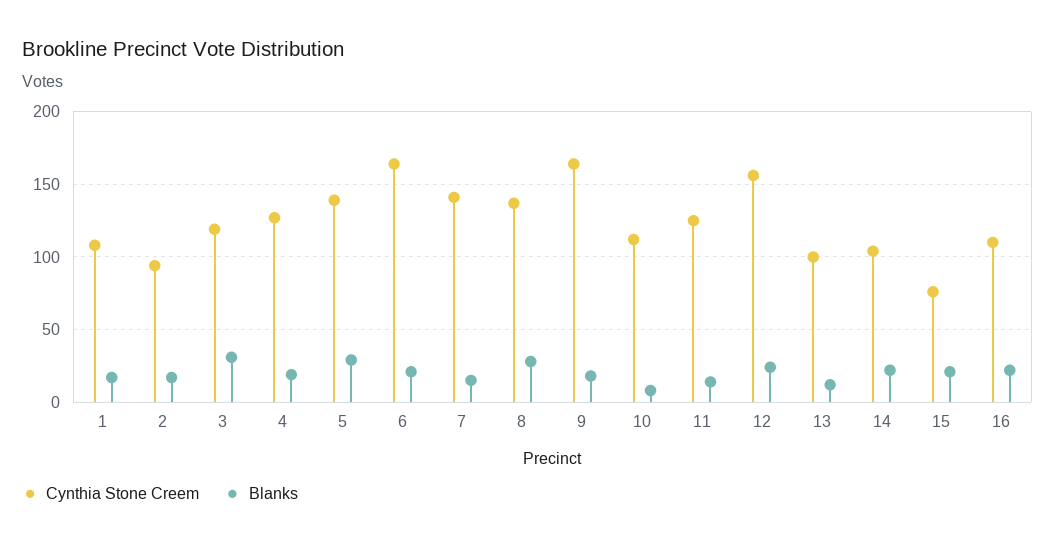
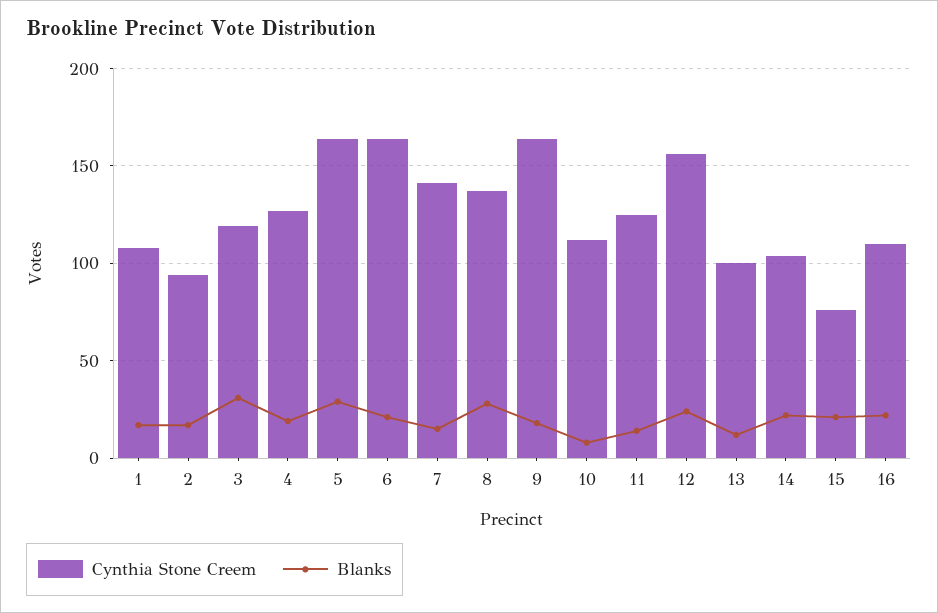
  {
    "Cynthia Stone Creem": {
      "1": 110,
      "2": 95,
      "3": 120,
      "4": 125,
-     "5": 140,
+     "5": 165,
      "6": 165,
      "7": 140,
      "8": 135,
      "9": 165,
      "10": 110,
      "11": 125,
      "12": 155,
      "13": 100,
      "14": 105,
      "15": 75,
      "16": 110
    },
    "Blanks": {
      "1": 15,
      "2": 15,
      "3": 30,
      "4": 20,
      "5": 30,
      "6": 20,
      "7": 15,
      "8": 30,
      "9": 20,
      "10": 10,
      "11": 15,
      "12": 25,
      "13": 10,
      "14": 20,
      "15": 20,
      "16": 20
    }
  }

